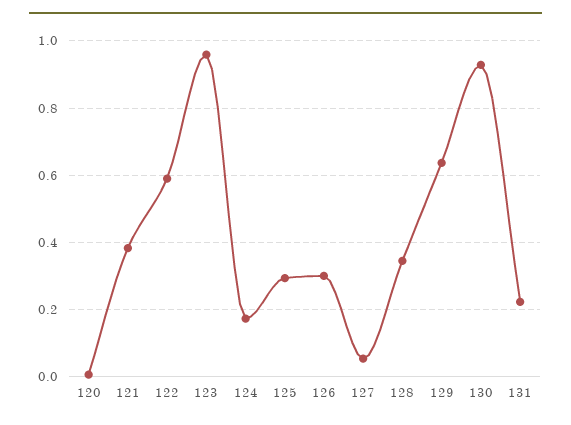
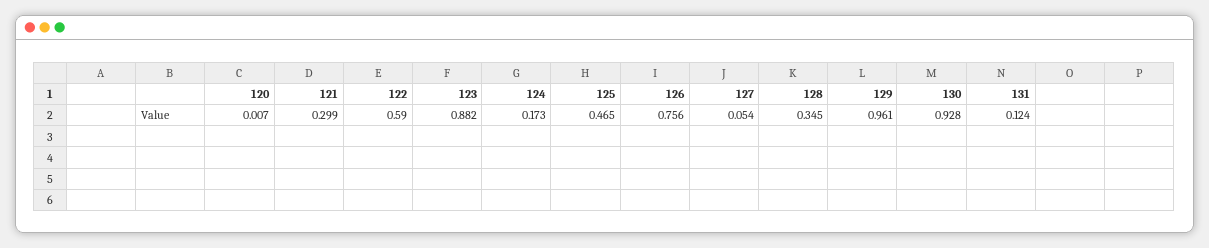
  {
    "120": 0.007,
-   "121": 0.38,
+   "121": 0.299,
    "122": 0.59,
-   "123": 0.96,
+   "123": 0.882,
    "124": 0.173,
-   "125": 0.3,
+   "125": 0.465,
-   "126": 0.3,
+   "126": 0.756,
    "127": 0.054,
    "128": 0.345,
-   "129": 0.64,
+   "129": 0.961,
    "130": 0.928,
-   "131": 0.22
+   "131": 0.124
  }

